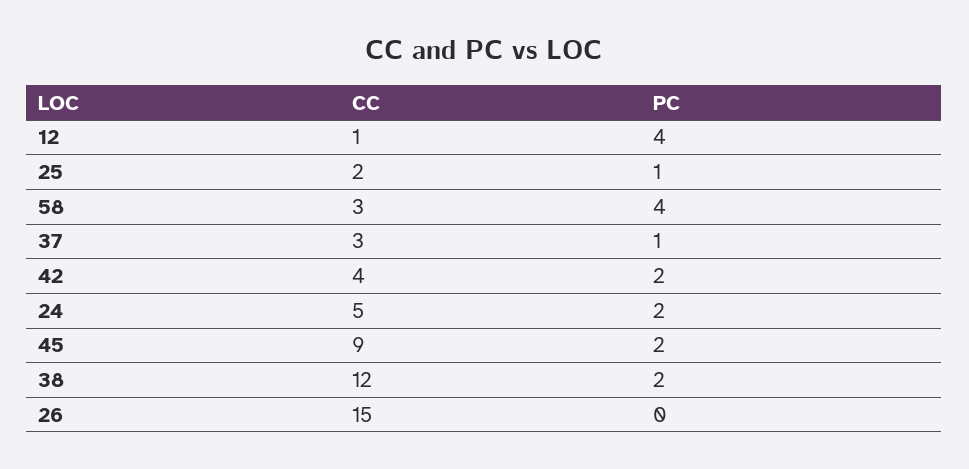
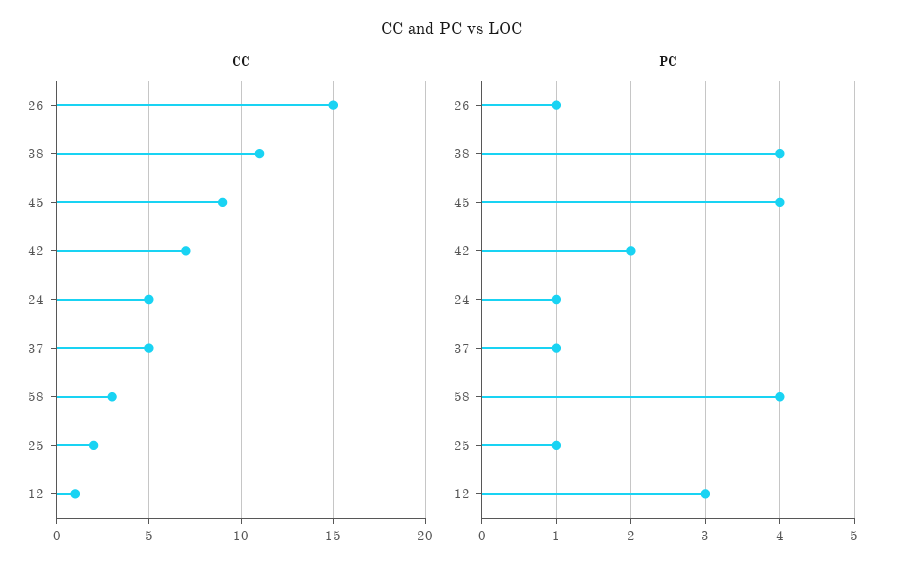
  {
    "CC": {
      "12": 1,
      "25": 2,
      "58": 3,
-     "37": 3,
+     "37": 5,
-     "42": 4,
+     "42": 7,
      "24": 5,
      "45": 9,
-     "38": 12,
+     "38": 11,
      "26": 15
    },
    "PC": {
-     "12": 4,
+     "12": 3,
      "25": 1,
      "58": 4,
      "37": 1,
      "42": 2,
-     "24": 2,
+     "24": 1,
-     "45": 2,
+     "45": 4,
-     "38": 2,
+     "38": 4,
-     "26": 0
+     "26": 1
    }
  }

